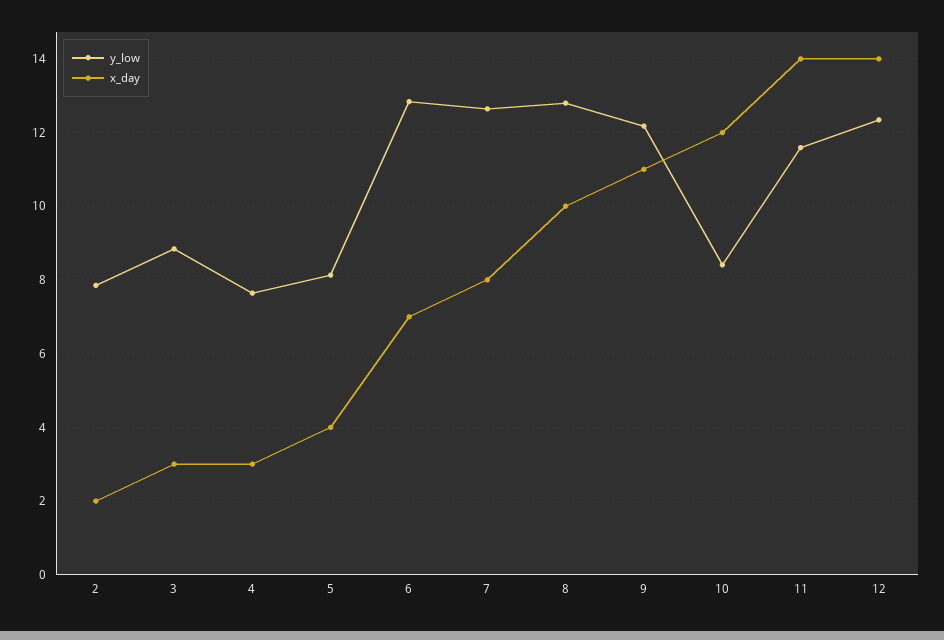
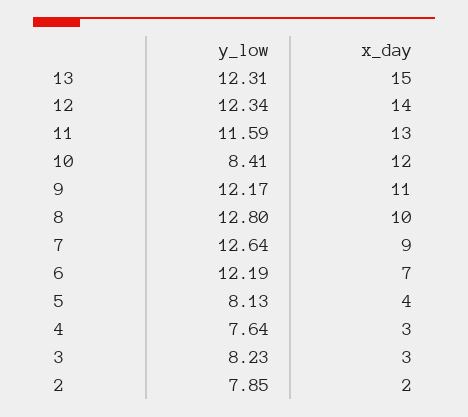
  {
    "y_low": {
      "2": 7.85,
-     "3": 8.8,
+     "3": 8.23,
      "4": 7.64,
      "5": 8.13,
-     "6": 12.8,
+     "6": 12.19,
      "7": 12.64,
      "8": 12.8,
      "9": 12.17,
      "10": 8.41,
      "11": 11.59,
-     "12": 12.34
+     "12": 12.34,
+     "13": 12.31
    },
    "x_day": {
      "2": 2,
      "3": 3,
      "4": 3,
      "5": 4,
      "6": 7,
-     "7": 8,
+     "7": 9,
      "8": 10,
      "9": 11,
      "10": 12,
-     "11": 14,
+     "11": 13,
-     "12": 14
+     "12": 14,
+     "13": 15
    }
  }

